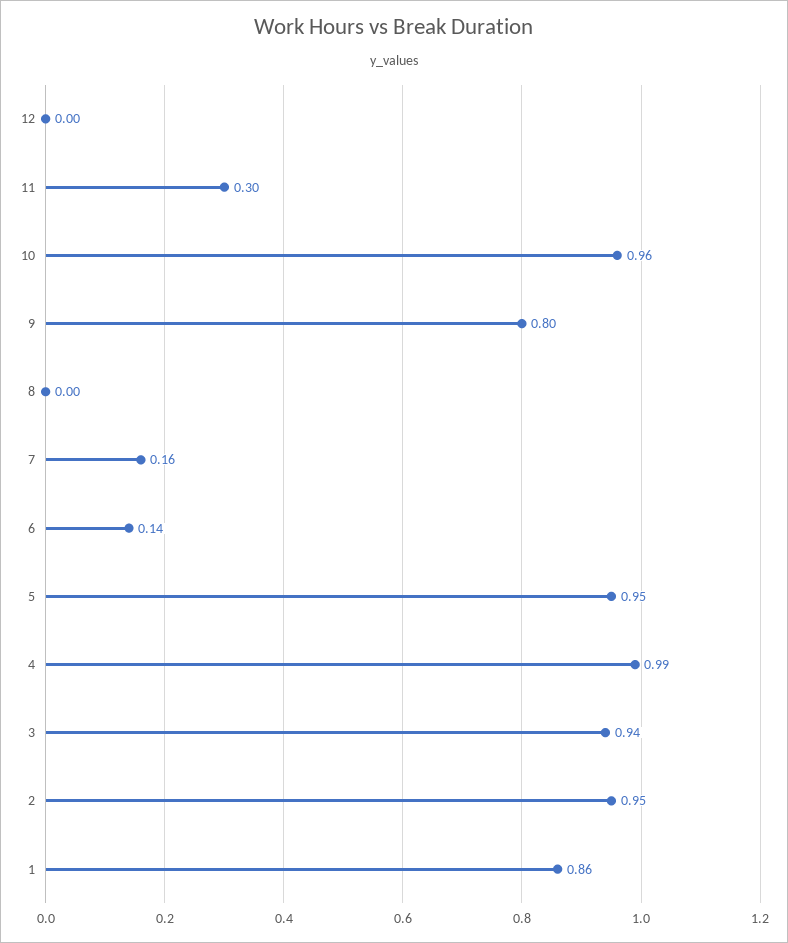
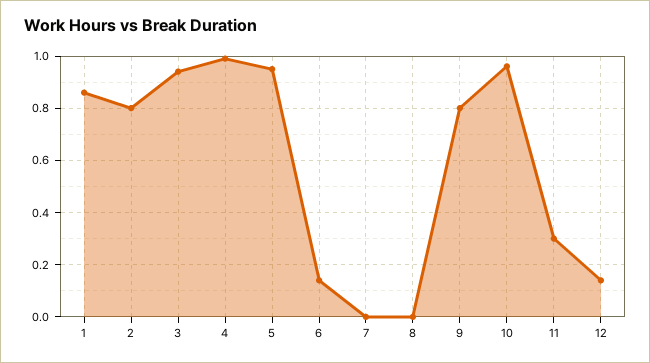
  {
-   "12": 0,
+   "12": 0.15,
    "11": 0.3,
    "10": 0.96,
    "9": 0.8,
    "8": 0,
-   "7": 0.16,
+   "7": 0,
    "6": 0.14,
    "5": 0.95,
    "4": 0.99,
    "3": 0.94,
-   "2": 0.95,
+   "2": 0.8,
    "1": 0.86
  }

